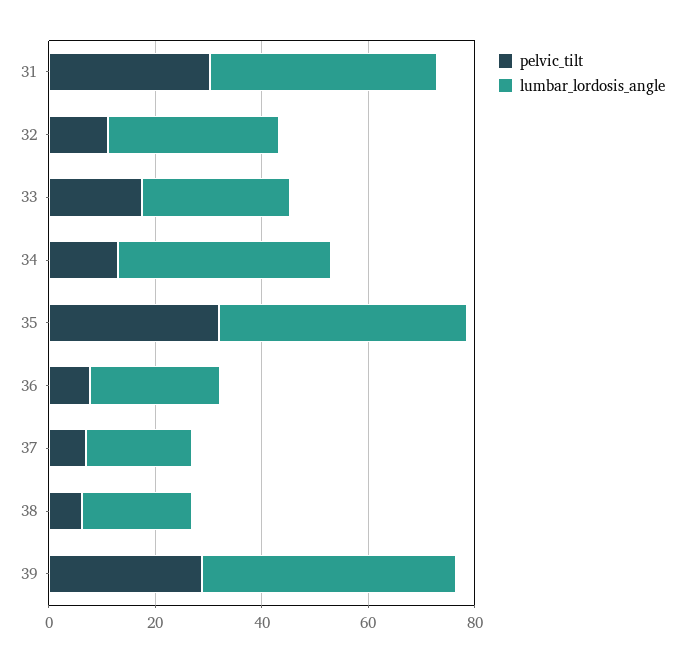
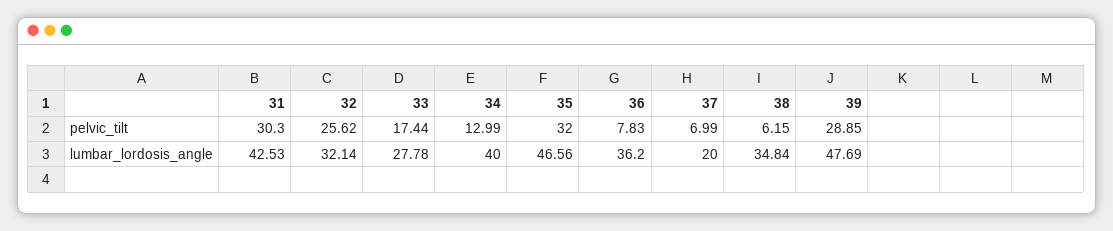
  {
    "pelvic_tilt": {
      "31": 30.3,
-     "32": 10,
+     "32": 25.62,
      "33": 17.44,
      "34": 12.99,
      "35": 32,
      "36": 7.83,
      "37": 6.99,
      "38": 6.15,
      "39": 28.85
    },
    "lumbar_lordosis_angle": {
      "31": 42.53,
      "32": 32.14,
      "33": 27.78,
      "34": 40,
      "35": 46.56,
-     "36": 25,
+     "36": 36.2,
      "37": 20,
-     "38": 20,
+     "38": 34.84,
      "39": 47.69
    }
  }

